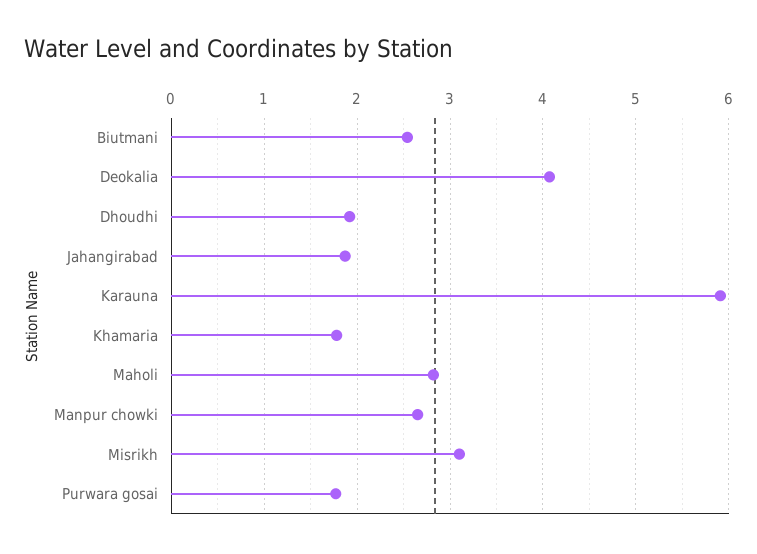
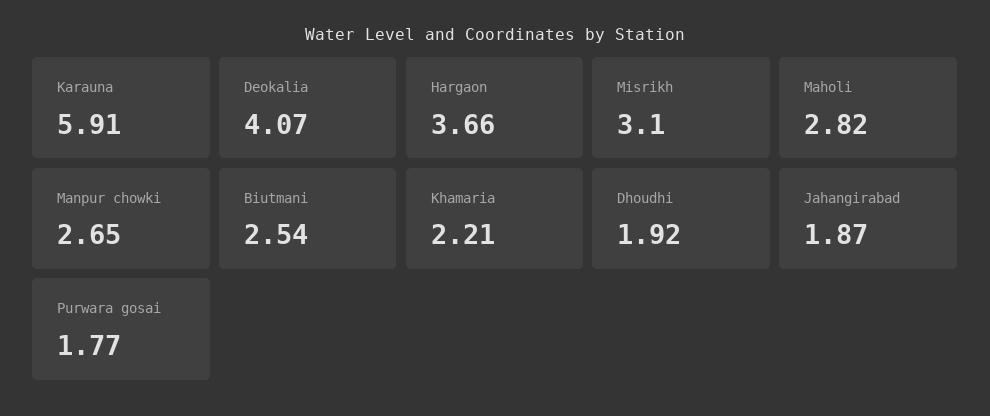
  {
    "Biutmani": 2.54,
    "Deokalia": 4.07,
    "Dhoudhi": 1.92,
    "Jahangirabad": 1.87,
    "Karauna": 5.91,
-   "Khamaria": 1.8,
+   "Khamaria": 2.21,
    "Maholi": 2.82,
    "Manpur chowki": 2.65,
    "Misrikh": 3.1,
-   "Purwara gosai": 1.77
+   "Purwara gosai": 1.77,
+   "Hargaon": 3.66
  }

